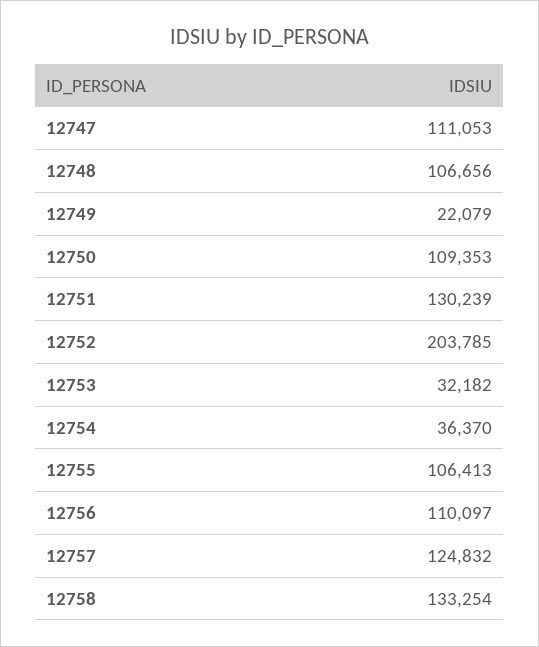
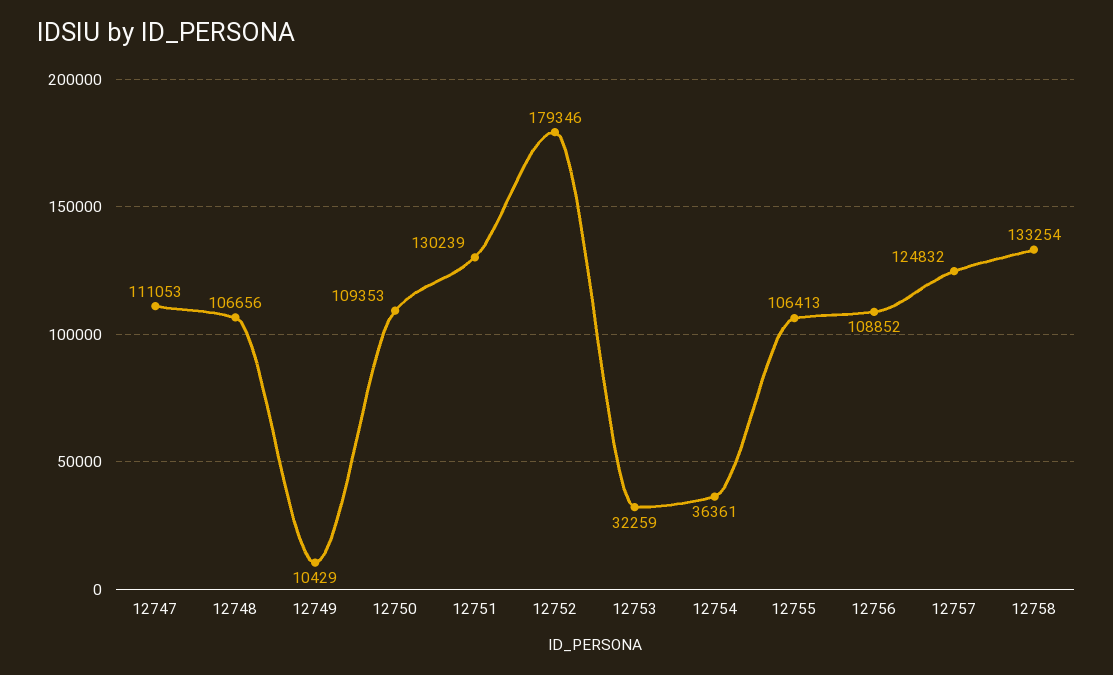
  {
    "12747": 111053,
    "12748": 106656,
-   "12749": 22079,
+   "12749": 10429,
    "12750": 109353,
    "12751": 130239,
-   "12752": 203785,
+   "12752": 179346,
-   "12753": 32182,
+   "12753": 32259,
-   "12754": 36370,
+   "12754": 36361,
    "12755": 106413,
-   "12756": 110097,
+   "12756": 108852,
    "12757": 124832,
    "12758": 133254
  }

